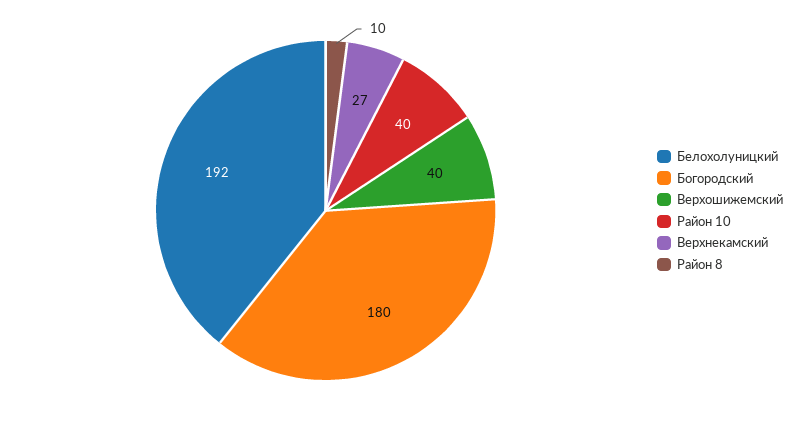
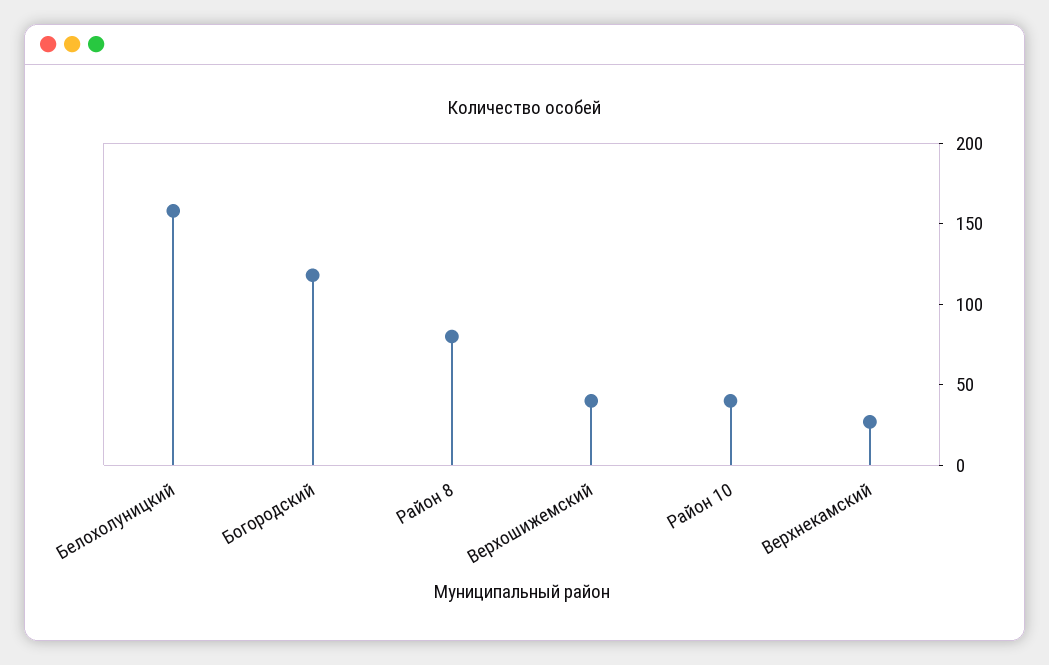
  {
-   "Белохолуницкий": 192,
+   "Белохолуницкий": 160,
-   "Богородский": 180,
+   "Богородский": 120,
    "Верхошижемский": 40,
    "Район 10": 40,
    "Верхнекамский": 27,
-   "Район 8": 10
+   "Район 8": 80
  }

